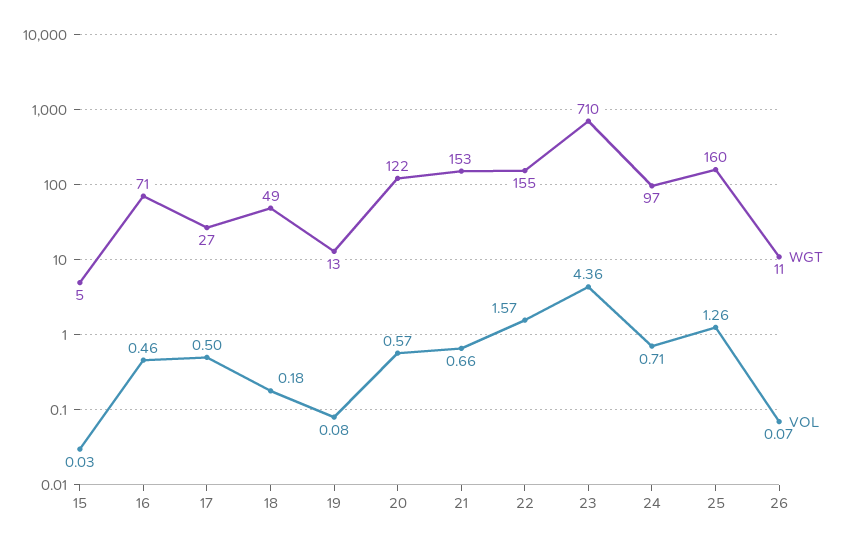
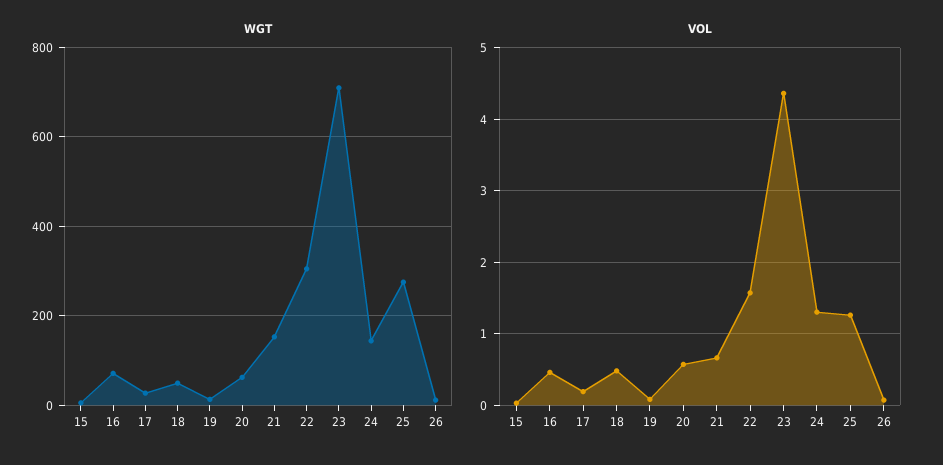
  {
    "WGT": {
      "15": 5,
      "16": 71,
      "17": 27,
      "18": 49,
      "19": 13,
-     "20": 122,
+     "20": 60,
      "21": 153,
-     "22": 155,
+     "22": 300,
      "23": 710,
-     "24": 97,
+     "24": 140,
-     "25": 160,
+     "25": 280,
      "26": 11
    },
    "VOL": {
      "15": 0.03,
      "16": 0.46,
-     "17": 0.5,
+     "17": 0.2,
-     "18": 0.18,
+     "18": 0.5,
      "19": 0.08,
      "20": 0.57,
      "21": 0.66,
      "22": 1.57,
      "23": 4.36,
-     "24": 0.71,
+     "24": 1.3,
      "25": 1.26,
      "26": 0.07
    }
  }

